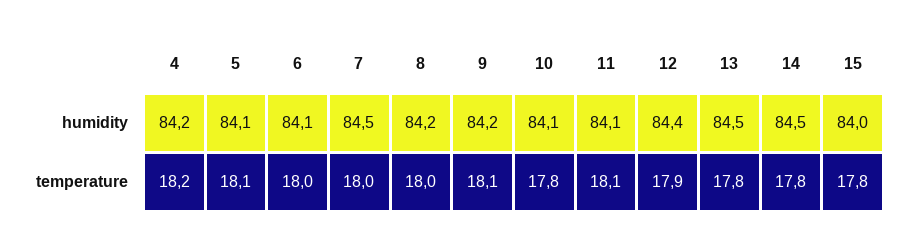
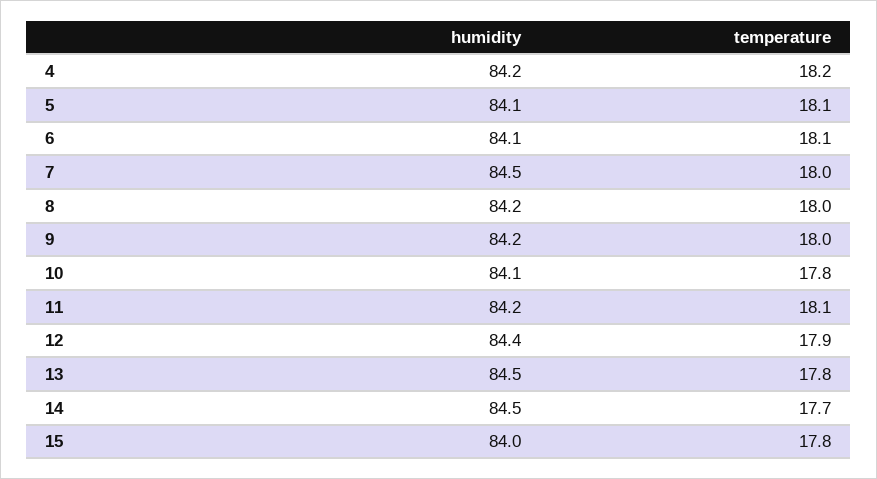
  {
    "4": {
      "humidity": 84.2,
      "temperature": 18.2
    },
    "5": {
      "humidity": 84.1,
      "temperature": 18.1
    },
    "6": {
      "humidity": 84.1,
-     "temperature": 18
+     "temperature": 18.1
    },
    "7": {
      "humidity": 84.5,
      "temperature": 18
    },
    "8": {
      "humidity": 84.2,
      "temperature": 18
    },
    "9": {
      "humidity": 84.2,
-     "temperature": 18.1
+     "temperature": 18
    },
    "10": {
      "humidity": 84.1,
      "temperature": 17.8
    },
    "11": {
-     "humidity": 84.1,
+     "humidity": 84.2,
      "temperature": 18.1
    },
    "12": {
      "humidity": 84.4,
      "temperature": 17.9
    },
    "13": {
      "humidity": 84.5,
      "temperature": 17.8
    },
    "14": {
      "humidity": 84.5,
-     "temperature": 17.8
+     "temperature": 17.7
    },
    "15": {
      "humidity": 84,
      "temperature": 17.8
    }
  }

